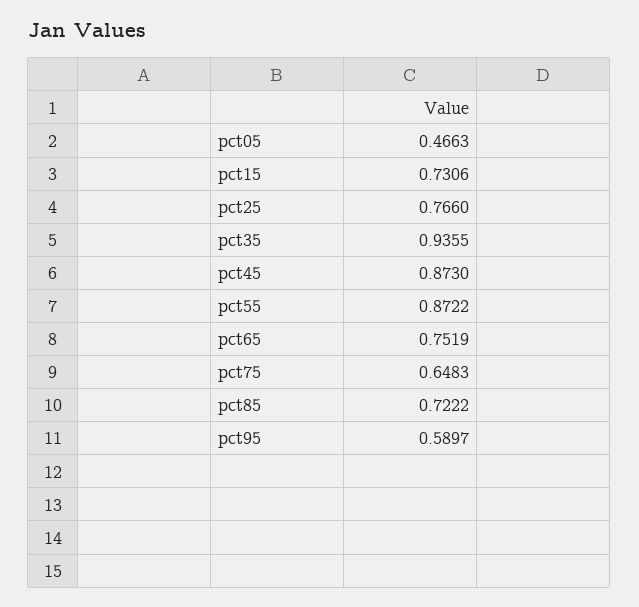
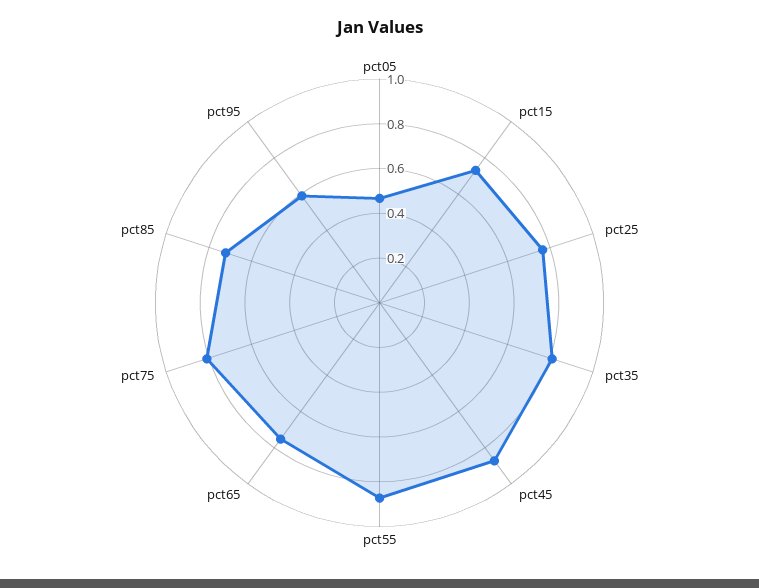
  {
    "pct05": 0.4663,
    "pct15": 0.7306,
    "pct25": 0.766,
-   "pct35": 0.9355,
+   "pct35": 0.8,
    "pct45": 0.873,
    "pct55": 0.8722,
    "pct65": 0.7519,
-   "pct75": 0.6483,
+   "pct75": 0.8,
    "pct85": 0.7222,
    "pct95": 0.5897
  }

